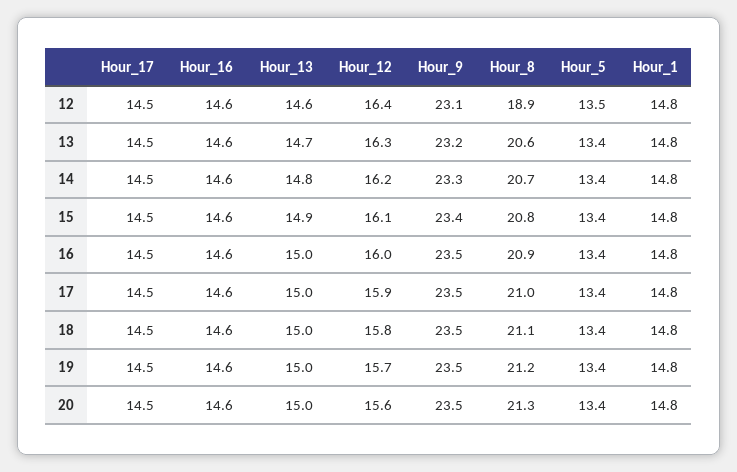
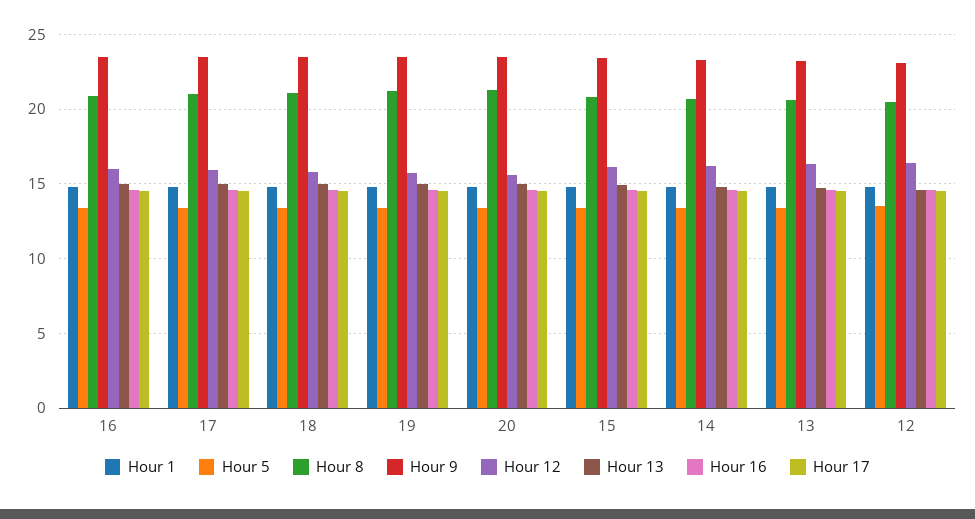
  {
    "Hour_17": {
      "12": 14.5,
      "13": 14.5,
      "14": 14.5,
      "15": 14.5,
      "16": 14.5,
      "17": 14.5,
      "18": 14.5,
      "19": 14.5,
      "20": 14.5
    },
    "Hour_16": {
      "12": 14.6,
      "13": 14.6,
      "14": 14.6,
      "15": 14.6,
      "16": 14.6,
      "17": 14.6,
      "18": 14.6,
      "19": 14.6,
      "20": 14.6
    },
    "Hour_13": {
      "12": 14.6,
      "13": 14.7,
      "14": 14.8,
      "15": 14.9,
      "16": 15,
      "17": 15,
      "18": 15,
      "19": 15,
      "20": 15
    },
    "Hour_12": {
      "12": 16.4,
      "13": 16.3,
      "14": 16.2,
      "15": 16.1,
      "16": 16,
      "17": 15.9,
      "18": 15.8,
      "19": 15.7,
      "20": 15.6
    },
    "Hour_9": {
      "12": 23.1,
      "13": 23.2,
      "14": 23.3,
      "15": 23.4,
      "16": 23.5,
      "17": 23.5,
      "18": 23.5,
      "19": 23.5,
      "20": 23.5
    },
    "Hour_8": {
-     "12": 18.9,
+     "12": 20.5,
      "13": 20.6,
      "14": 20.7,
      "15": 20.8,
      "16": 20.9,
      "17": 21,
      "18": 21.1,
      "19": 21.2,
      "20": 21.3
    },
    "Hour_5": {
      "12": 13.5,
      "13": 13.4,
      "14": 13.4,
      "15": 13.4,
      "16": 13.4,
      "17": 13.4,
      "18": 13.4,
      "19": 13.4,
      "20": 13.4
    },
    "Hour_1": {
      "12": 14.8,
      "13": 14.8,
      "14": 14.8,
      "15": 14.8,
      "16": 14.8,
      "17": 14.8,
      "18": 14.8,
      "19": 14.8,
      "20": 14.8
    }
  }

